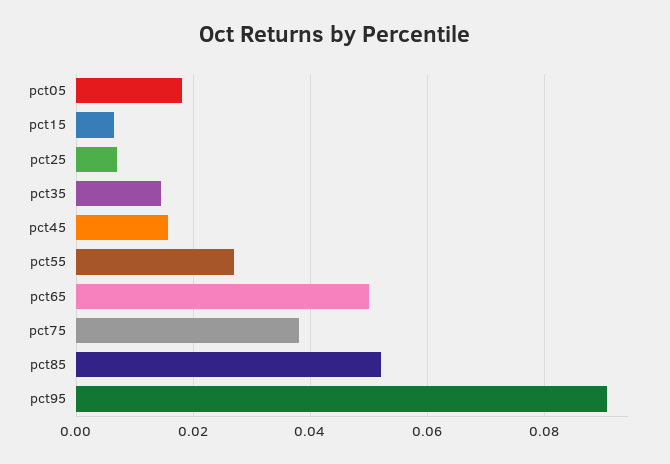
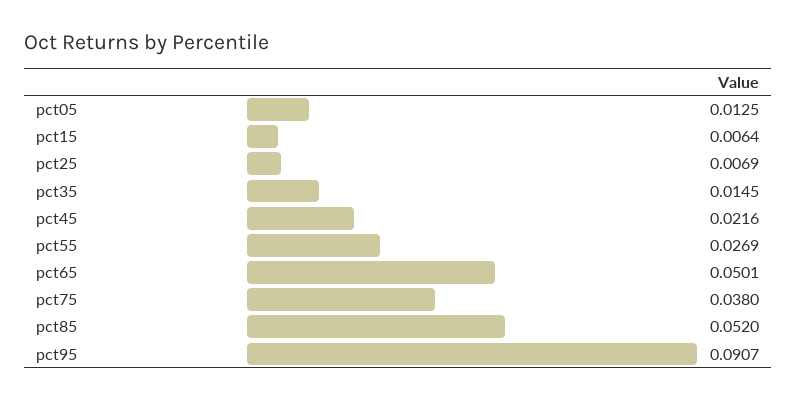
  {
-   "pct05": 0.018,
+   "pct05": 0.0125,
    "pct15": 0.0064,
    "pct25": 0.0069,
    "pct35": 0.0145,
-   "pct45": 0.016,
+   "pct45": 0.0216,
    "pct55": 0.0269,
    "pct65": 0.0501,
    "pct75": 0.038,
    "pct85": 0.052,
    "pct95": 0.0907
  }

